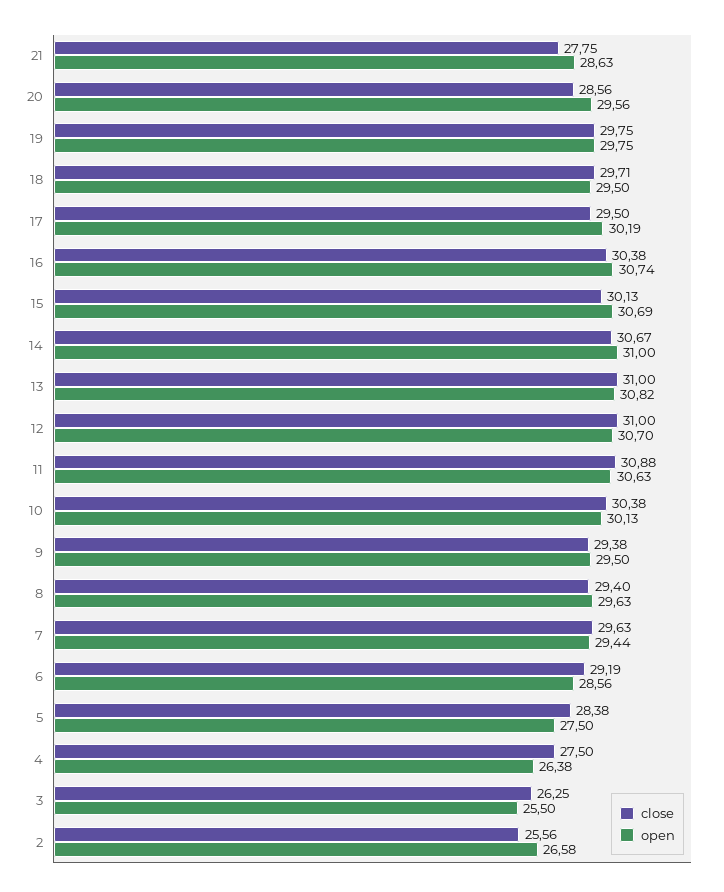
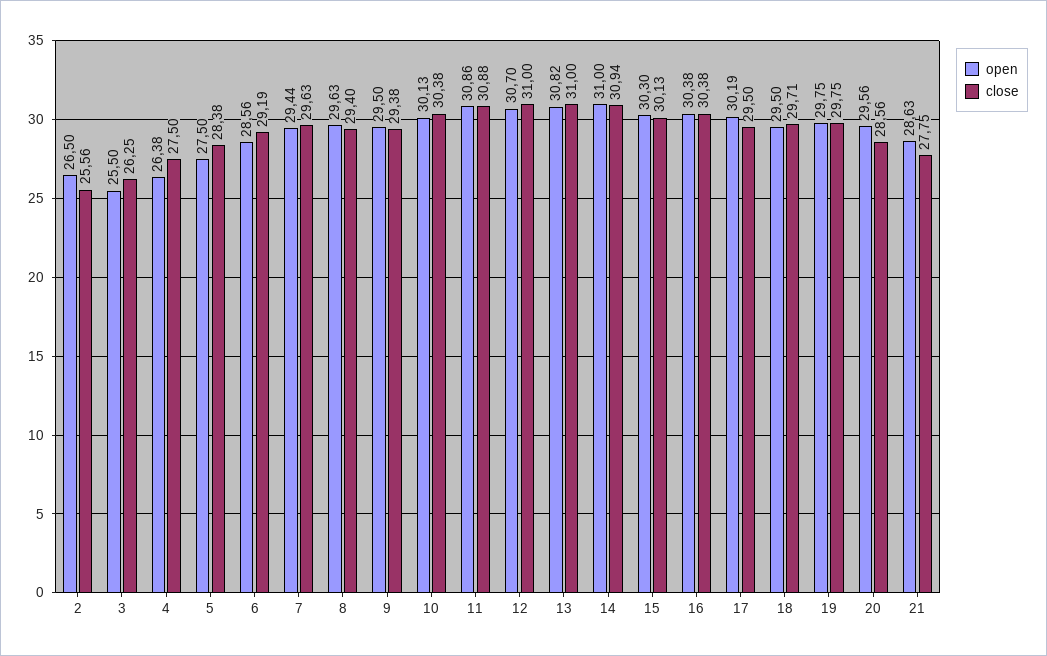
  {
    "close": {
      "21": 27.75,
      "20": 28.56,
      "19": 29.75,
      "18": 29.71,
      "17": 29.5,
      "16": 30.38,
      "15": 30.13,
-     "14": 30.67,
+     "14": 30.94,
      "13": 31,
      "12": 31,
      "11": 30.88,
      "10": 30.38,
      "9": 29.38,
      "8": 29.4,
      "7": 29.63,
      "6": 29.19,
      "5": 28.38,
      "4": 27.5,
      "3": 26.25,
      "2": 25.56
    },
    "open": {
      "21": 28.63,
      "20": 29.56,
      "19": 29.75,
      "18": 29.5,
      "17": 30.19,
-     "16": 30.74,
+     "16": 30.38,
-     "15": 30.69,
+     "15": 30.3,
      "14": 31,
      "13": 30.82,
      "12": 30.7,
-     "11": 30.63,
+     "11": 30.86,
      "10": 30.13,
      "9": 29.5,
      "8": 29.63,
      "7": 29.44,
      "6": 28.56,
      "5": 27.5,
      "4": 26.38,
      "3": 25.5,
-     "2": 26.58
+     "2": 26.5
    }
  }

